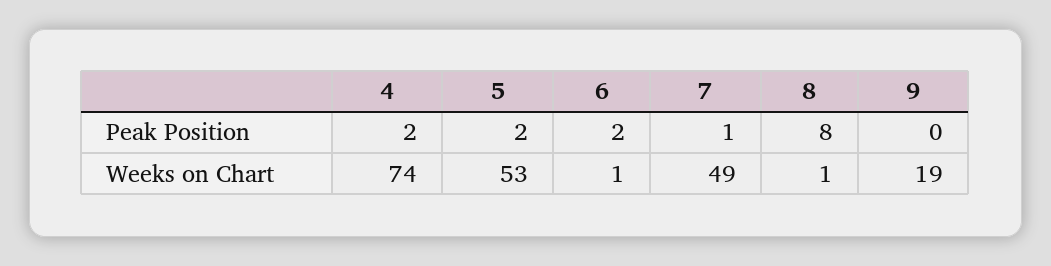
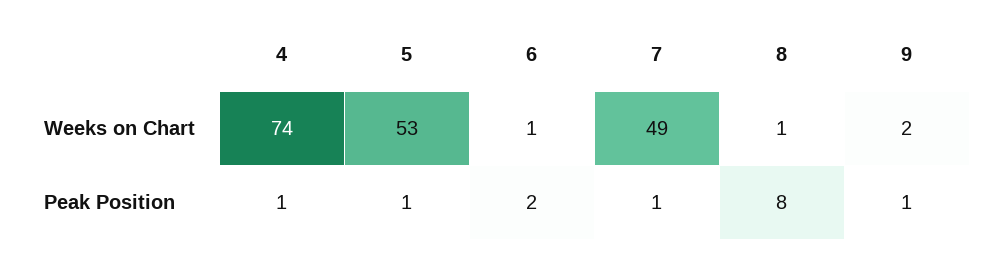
  {
    "4": {
-     "Peak Position": 2,
+     "Peak Position": 1,
      "Weeks on Chart": 74
    },
    "5": {
-     "Peak Position": 2,
+     "Peak Position": 1,
      "Weeks on Chart": 53
    },
    "6": {
      "Peak Position": 2,
      "Weeks on Chart": 1
    },
    "7": {
      "Peak Position": 1,
      "Weeks on Chart": 49
    },
    "8": {
      "Peak Position": 8,
      "Weeks on Chart": 1
    },
    "9": {
-     "Peak Position": 0,
+     "Peak Position": 1,
-     "Weeks on Chart": 19
+     "Weeks on Chart": 2
    }
  }

